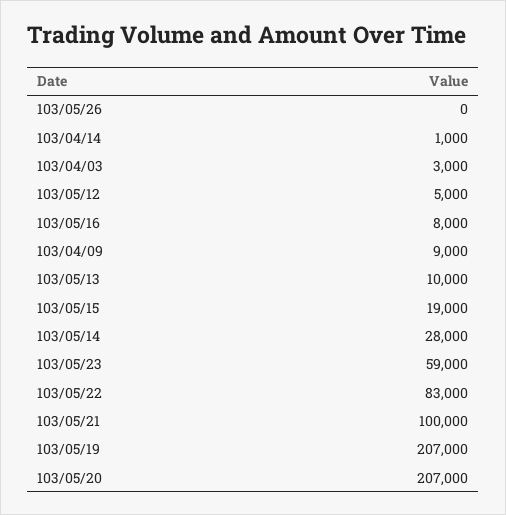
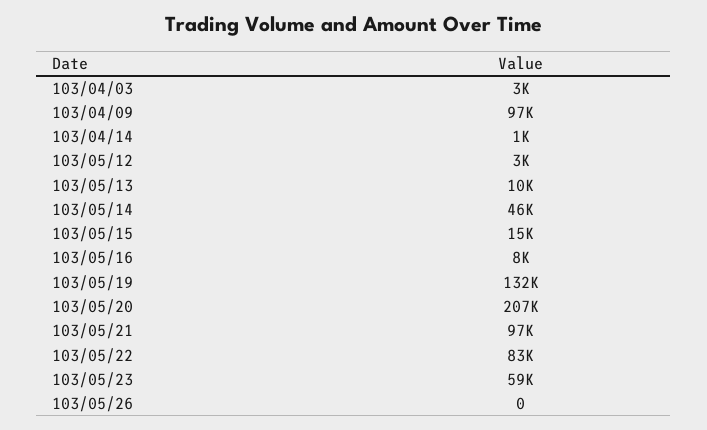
  {
    "103/05/26": 0,
    "103/04/14": 1000,
    "103/04/03": 3000,
-   "103/05/12": 5000,
+   "103/05/12": 3000,
    "103/05/16": 8000,
-   "103/04/09": 9000,
+   "103/04/09": 97000,
    "103/05/13": 10000,
-   "103/05/15": 19000,
+   "103/05/15": 15000,
-   "103/05/14": 28000,
+   "103/05/14": 46000,
    "103/05/23": 59000,
    "103/05/22": 83000,
-   "103/05/21": 100000,
+   "103/05/21": 97000,
-   "103/05/19": 207000,
+   "103/05/19": 132000,
    "103/05/20": 207000
  }

